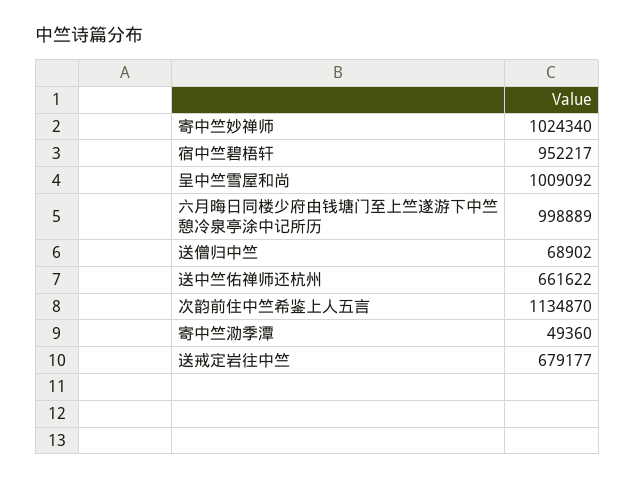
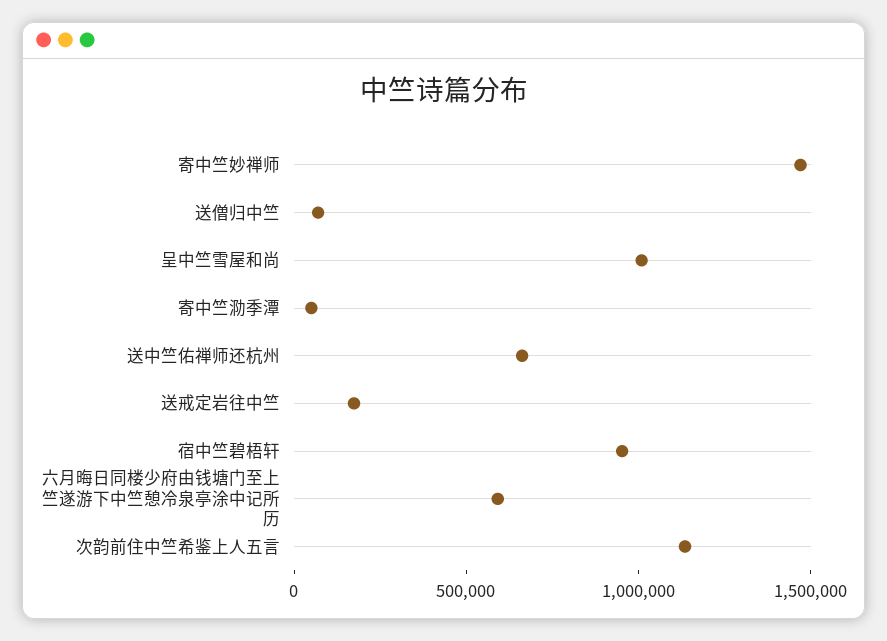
  {
-   "寄中竺妙禅师": 1024340,
+   "寄中竺妙禅师": 1500000,
    "宿中竺碧梧轩": 952217,
    "呈中竺雪屋和尚": 1009092,
-   "六月晦日同楼少府由钱塘门至上竺遂游下中竺憩冷泉亭涂中记所历": 998889,
+   "六月晦日同楼少府由钱塘门至上竺遂游下中竺憩冷泉亭涂中记所历": 600000,
    "送僧归中竺": 68902,
    "送中竺佑禅师还杭州": 661622,
    "次韵前住中竺希鉴上人五言": 1134870,
    "寄中竺泐季潭": 49360,
-   "送戒定岩往中竺": 679177
+   "送戒定岩往中竺": 200000
  }

